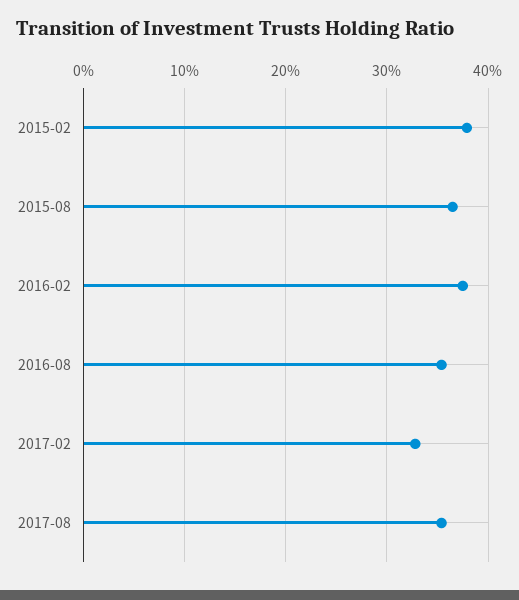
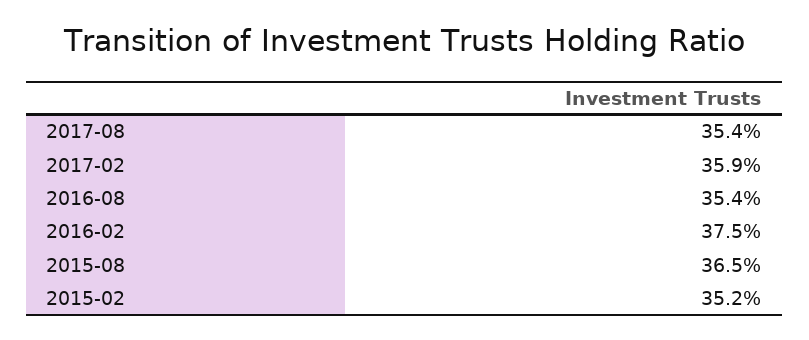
  {
-   "2015-02": 38,
+   "2015-02": 35.2,
    "2015-08": 36.5,
    "2016-02": 37.5,
    "2016-08": 35.4,
-   "2017-02": 33,
+   "2017-02": 35.9,
    "2017-08": 35.4
  }

